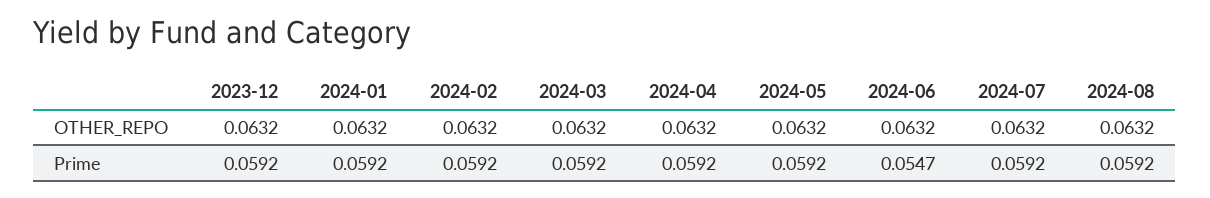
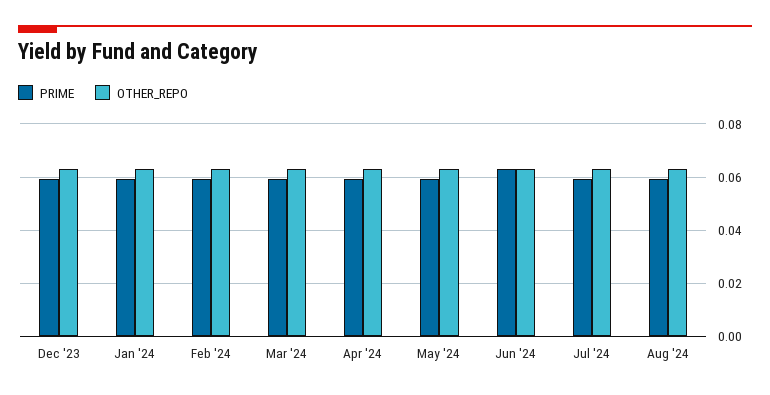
  {
    "OTHER_REPO": {
      "2023-12": 0.0632,
      "2024-01": 0.0632,
      "2024-02": 0.0632,
      "2024-03": 0.0632,
      "2024-04": 0.0632,
      "2024-05": 0.0632,
      "2024-06": 0.0632,
      "2024-07": 0.0632,
      "2024-08": 0.0632
    },
    "Prime": {
      "2023-12": 0.0592,
      "2024-01": 0.0592,
      "2024-02": 0.0592,
      "2024-03": 0.0592,
      "2024-04": 0.0592,
      "2024-05": 0.0592,
-     "2024-06": 0.0547,
+     "2024-06": 0.0625,
      "2024-07": 0.0592,
      "2024-08": 0.0592
    }
  }

